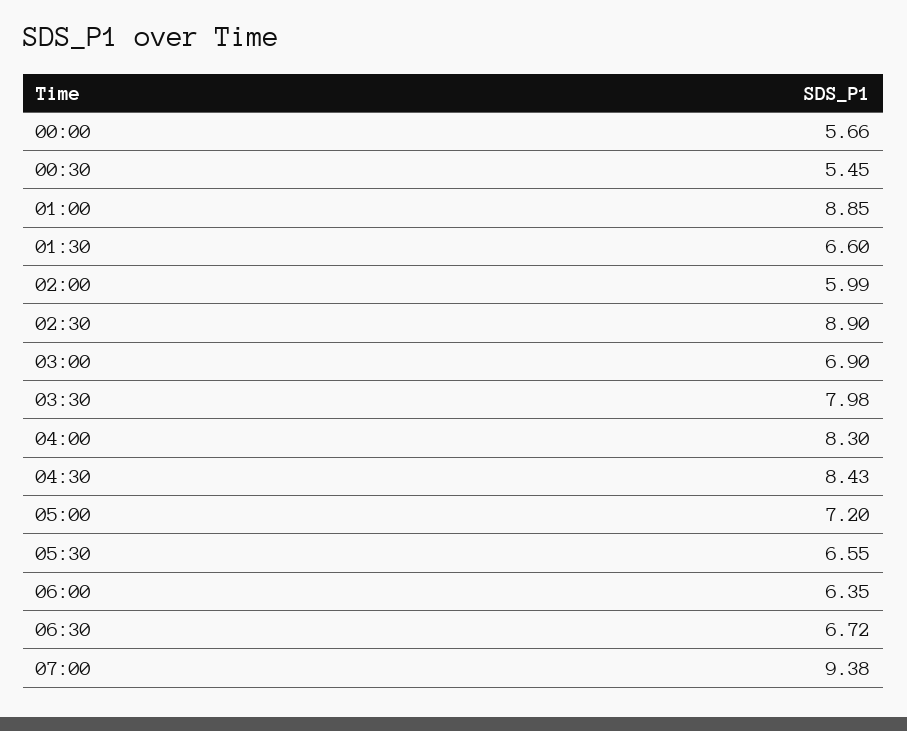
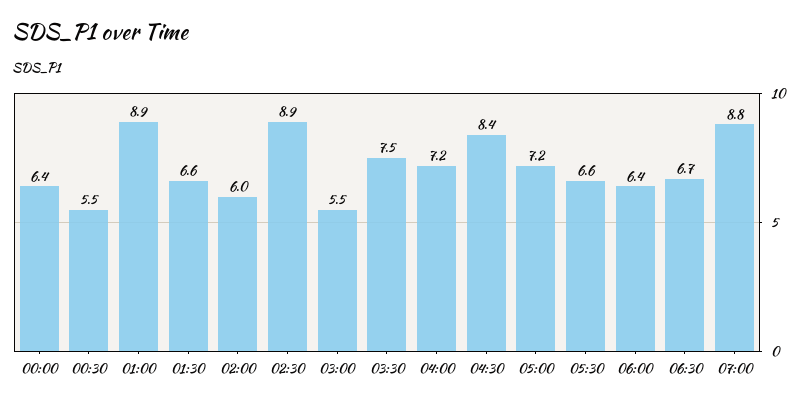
  {
-   "00:00": 5.66,
+   "00:00": 6.4,
    "00:30": 5.45,
    "01:00": 8.85,
    "01:30": 6.6,
    "02:00": 5.99,
    "02:30": 8.9,
-   "03:00": 6.9,
+   "03:00": 5.5,
-   "03:30": 7.98,
+   "03:30": 7.5,
-   "04:00": 8.3,
+   "04:00": 7.2,
    "04:30": 8.43,
    "05:00": 7.2,
    "05:30": 6.55,
    "06:00": 6.35,
    "06:30": 6.72,
-   "07:00": 9.38
+   "07:00": 8.8
  }

